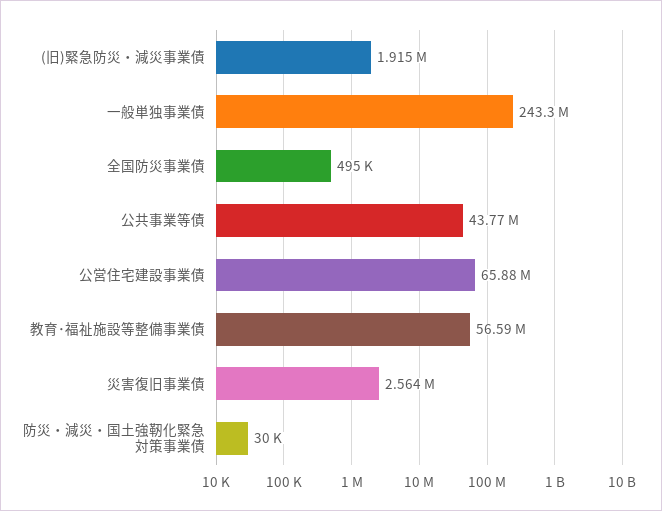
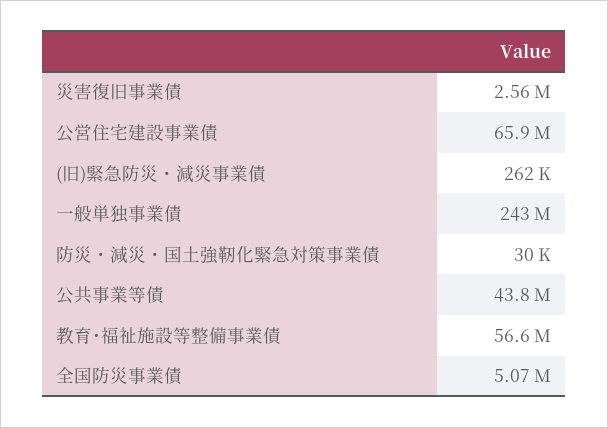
  {
-   "(旧)緊急防災・減災事業債": 1915000,
+   "(旧)緊急防災・減災事業債": 262000,
    "一般単独事業債": 243300000,
-   "全国防災事業債": 495000,
+   "全国防災事業債": 5070000,
    "公共事業等債": 43770000,
    "公営住宅建設事業債": 65880000,
    "教育･福祉施設等整備事業債": 56590000,
    "災害復旧事業債": 2564000,
    "防災・減災・国土強靭化緊急対策事業債": 30000
  }

